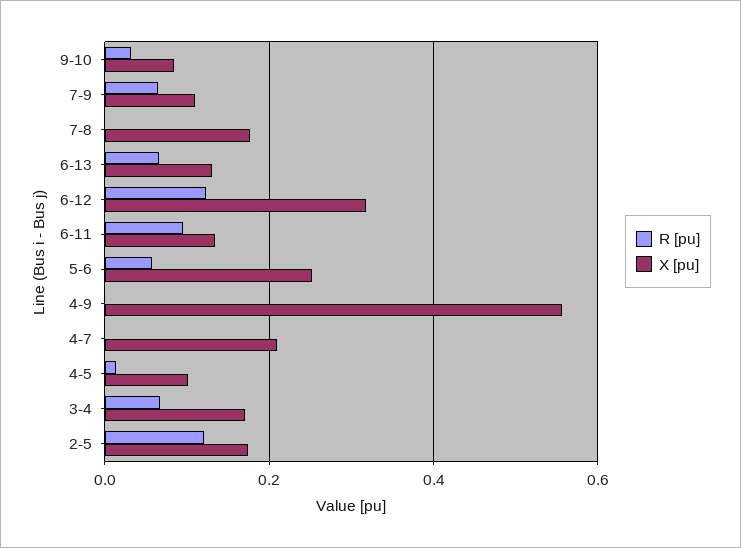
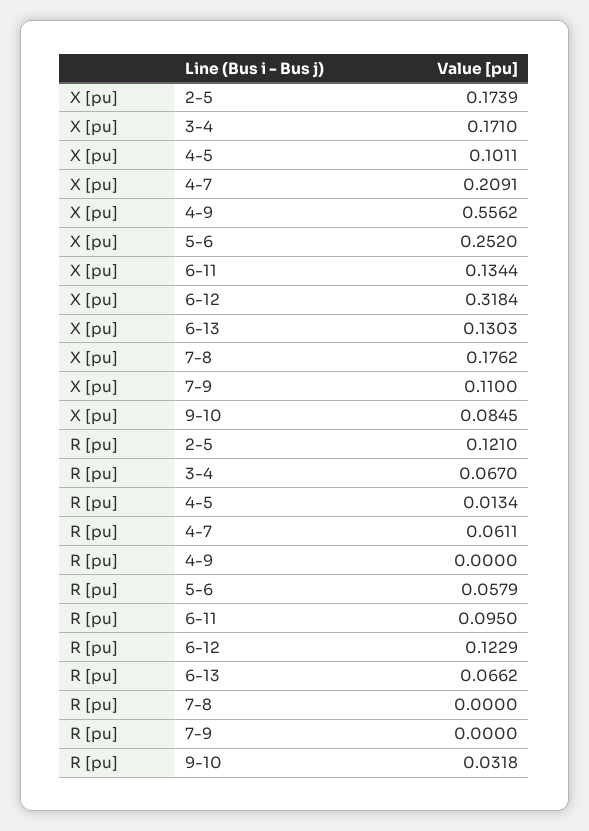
  {
    "R [pu]": {
      "9-10": 0.0318,
-     "7-9": 0.06,
+     "7-9": 0,
      "7-8": 0,
      "6-13": 0.0662,
      "6-12": 0.1229,
      "6-11": 0.095,
      "5-6": 0.0579,
      "4-9": 0,
-     "4-7": 0,
+     "4-7": 0.0611,
      "4-5": 0.0134,
      "3-4": 0.067,
      "2-5": 0.121
    },
    "X [pu]": {
      "9-10": 0.0845,
      "7-9": 0.11,
      "7-8": 0.1762,
      "6-13": 0.1303,
      "6-12": 0.3184,
      "6-11": 0.1344,
      "5-6": 0.252,
      "4-9": 0.5562,
      "4-7": 0.2091,
      "4-5": 0.1011,
      "3-4": 0.171,
      "2-5": 0.1739
    }
  }

